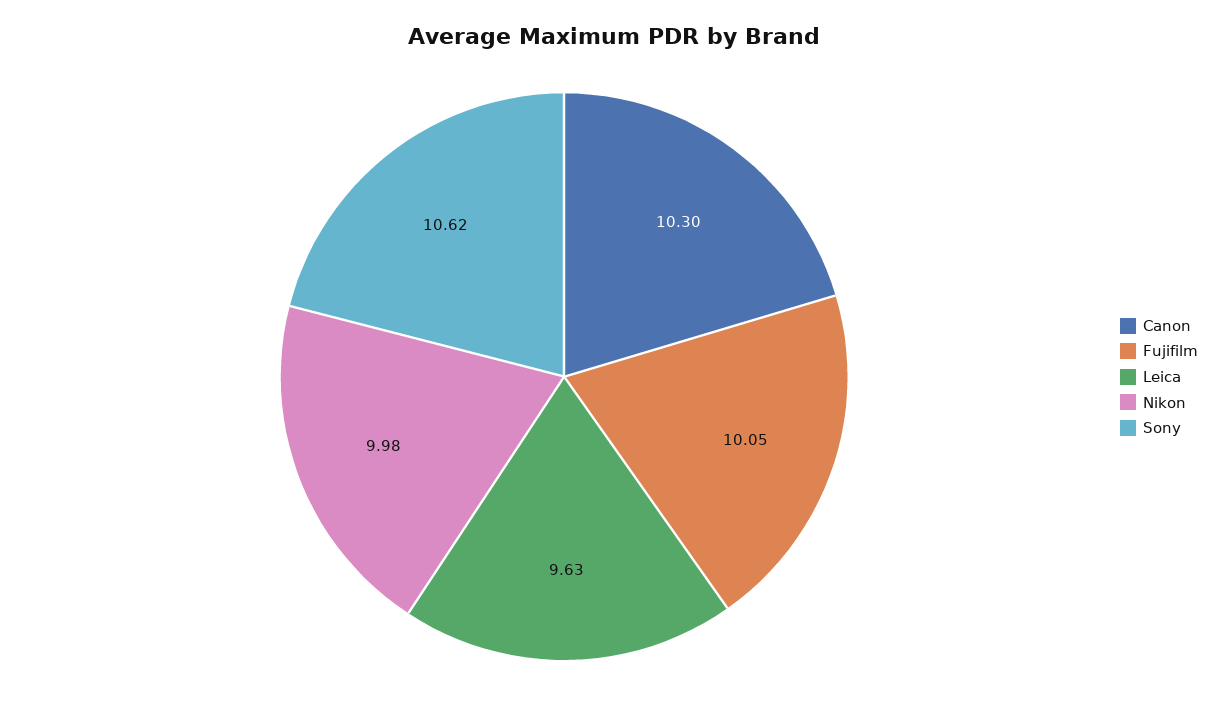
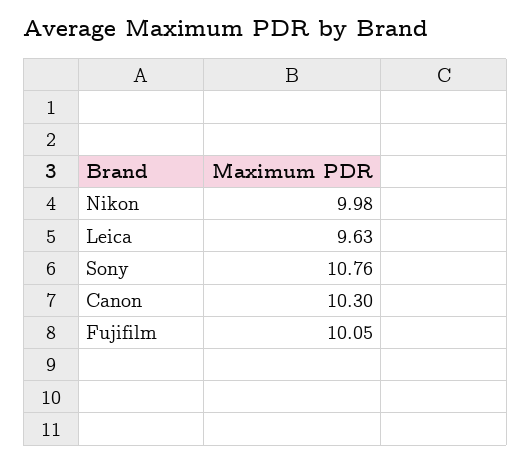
  {
    "Canon": 10.3,
    "Fujifilm": 10.05,
    "Leica": 9.63,
    "Nikon": 9.98,
-   "Sony": 10.62
+   "Sony": 10.76
  }

